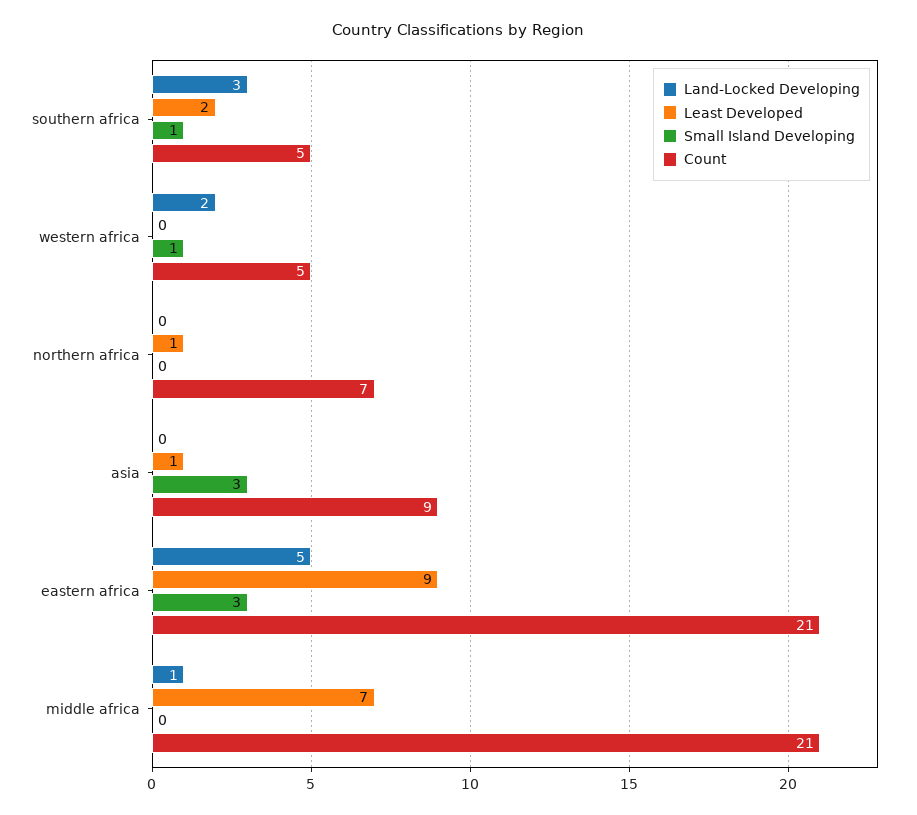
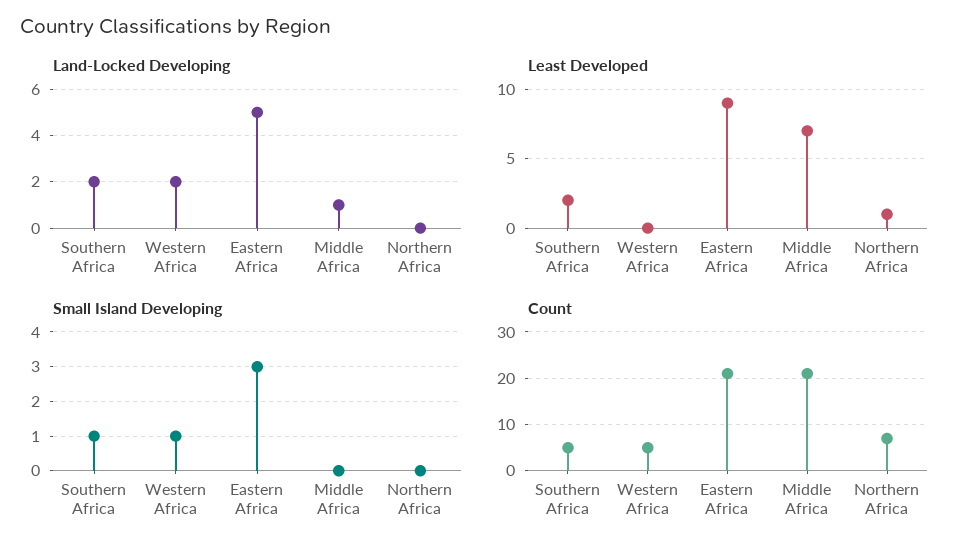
  {
    "Land-Locked Developing": {
-     "southern africa": 3,
+     "southern africa": 2,
      "western africa": 2,
      "northern africa": 0,
-     "asia": 0,
      "eastern africa": 5,
      "middle africa": 1
    },
    "Least Developed": {
      "southern africa": 2,
      "western africa": 0,
      "northern africa": 1,
-     "asia": 1,
      "eastern africa": 9,
      "middle africa": 7
    },
    "Small Island Developing": {
      "southern africa": 1,
      "western africa": 1,
      "northern africa": 0,
-     "asia": 3,
      "eastern africa": 3,
      "middle africa": 0
    },
    "Count": {
      "southern africa": 5,
      "western africa": 5,
      "northern africa": 7,
-     "asia": 9,
      "eastern africa": 21,
      "middle africa": 21
    }
  }

